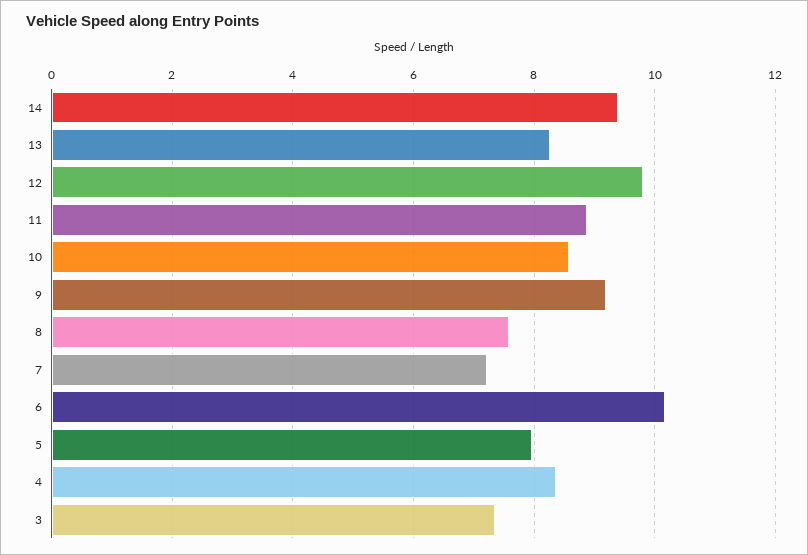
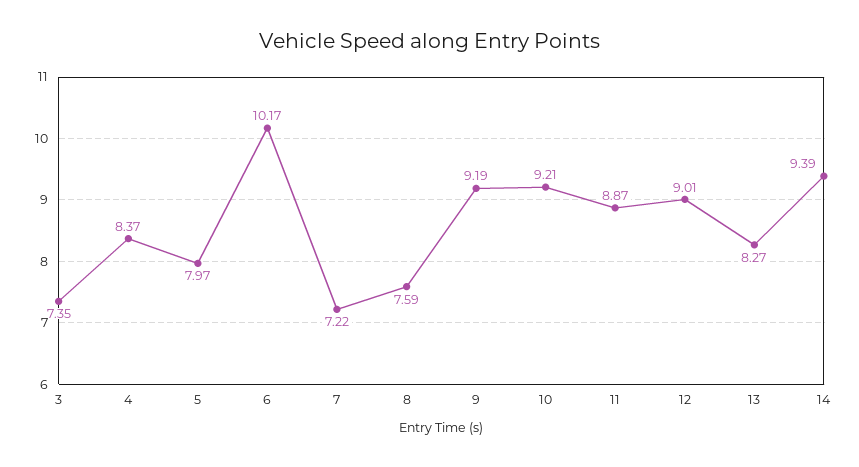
  {
    "14": 9.39,
    "13": 8.27,
-   "12": 9.8,
+   "12": 9.01,
    "11": 8.87,
-   "10": 8.6,
+   "10": 9.21,
    "9": 9.19,
    "8": 7.59,
    "7": 7.22,
    "6": 10.17,
    "5": 7.97,
    "4": 8.37,
    "3": 7.35
  }

